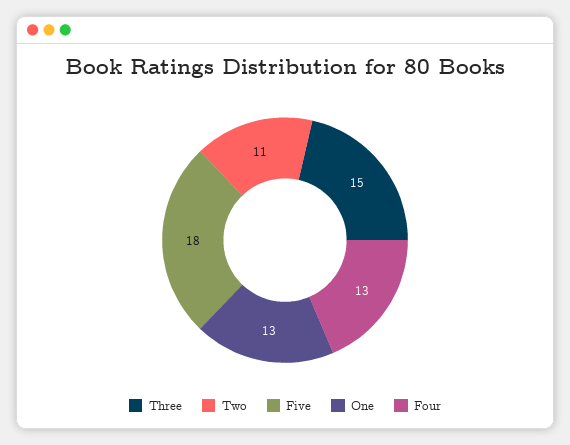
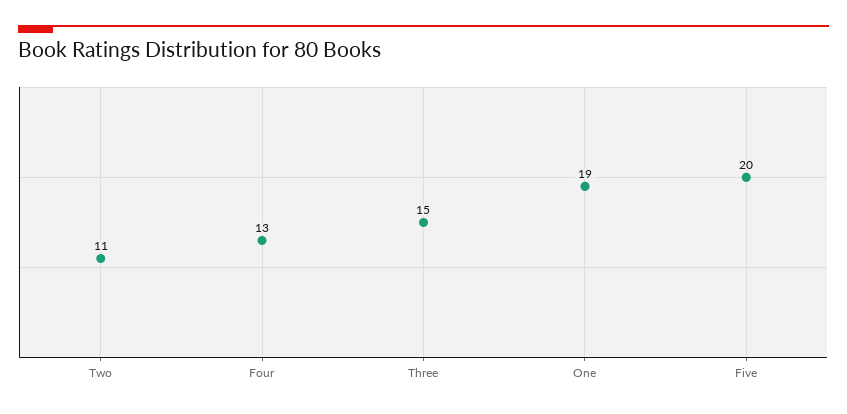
  {
    "Three": 15,
    "Two": 11,
-   "Five": 18,
+   "Five": 20,
-   "One": 13,
+   "One": 19,
    "Four": 13
  }

